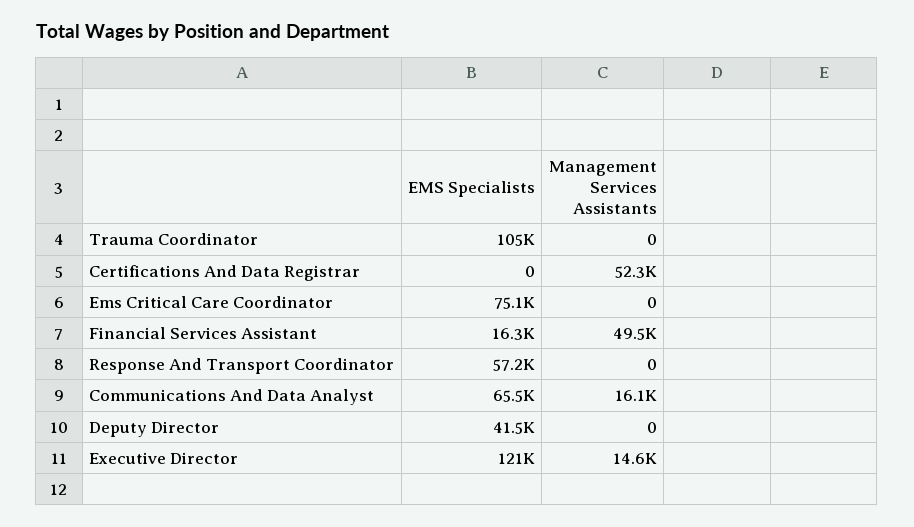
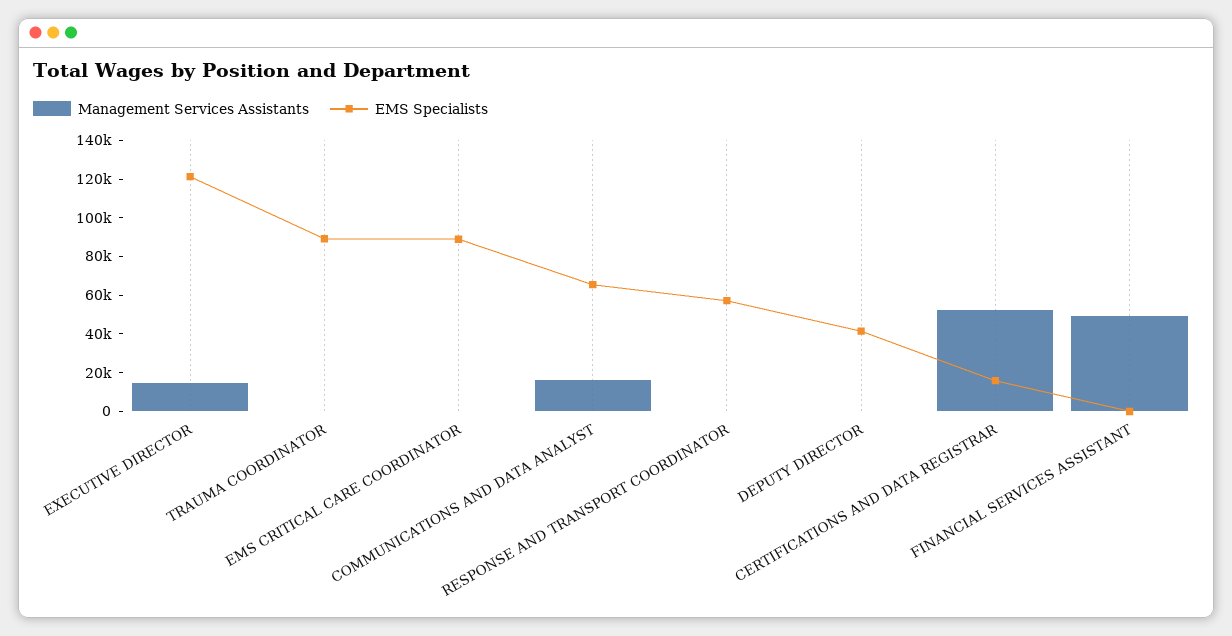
  {
    "EMS Specialists": {
-     "Trauma Coordinator": 105000,
+     "Trauma Coordinator": 90000,
-     "Certifications And Data Registrar": 0,
+     "Certifications And Data Registrar": 15000,
-     "Ems Critical Care Coordinator": 75100,
+     "Ems Critical Care Coordinator": 90000,
-     "Financial Services Assistant": 16300,
+     "Financial Services Assistant": 0,
      "Response And Transport Coordinator": 57200,
      "Communications And Data Analyst": 65500,
      "Deputy Director": 41500,
      "Executive Director": 121000
    },
    "Management Services Assistants": {
      "Trauma Coordinator": 0,
      "Certifications And Data Registrar": 52300,
      "Ems Critical Care Coordinator": 0,
      "Financial Services Assistant": 49500,
      "Response And Transport Coordinator": 0,
      "Communications And Data Analyst": 16100,
      "Deputy Director": 0,
      "Executive Director": 14600
    }
  }

